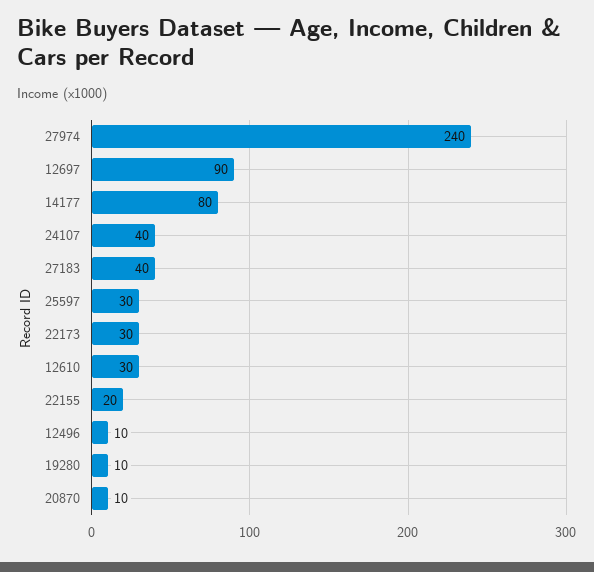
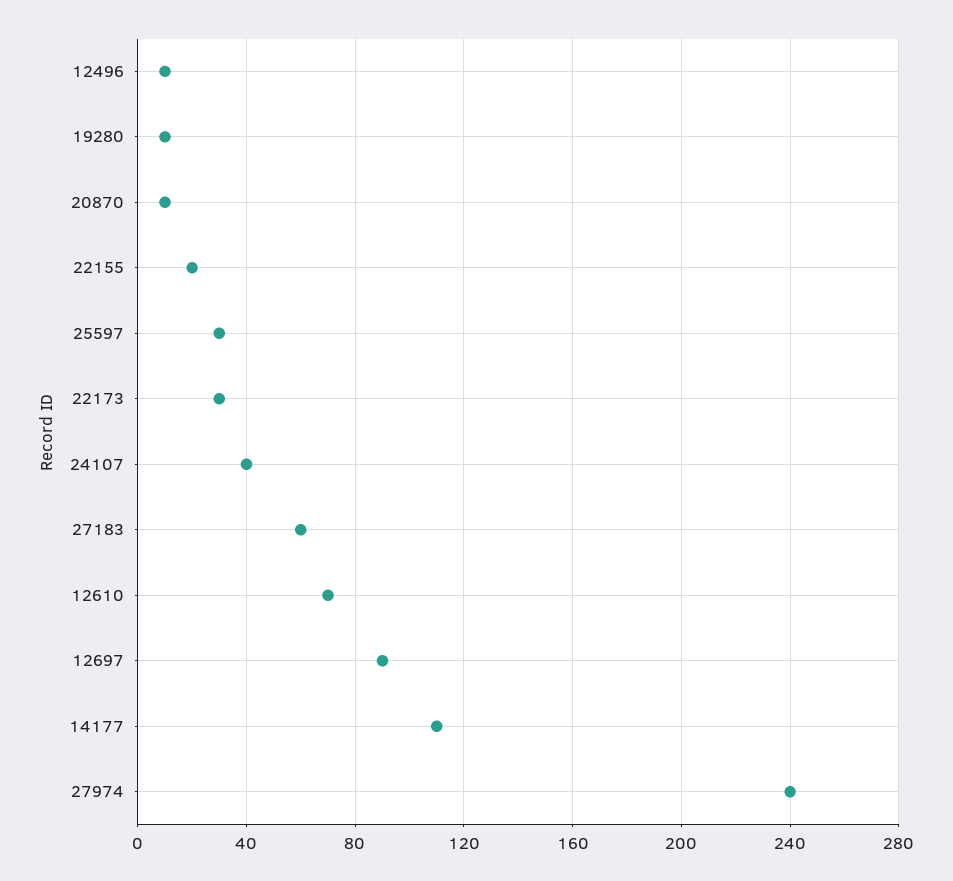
  {
    "27974": 240,
    "12697": 90,
-   "14177": 80,
+   "14177": 110,
    "24107": 40,
-   "27183": 40,
+   "27183": 60,
    "25597": 30,
    "22173": 30,
-   "12610": 30,
+   "12610": 70,
    "22155": 20,
    "12496": 10,
    "19280": 10,
    "20870": 10
  }

